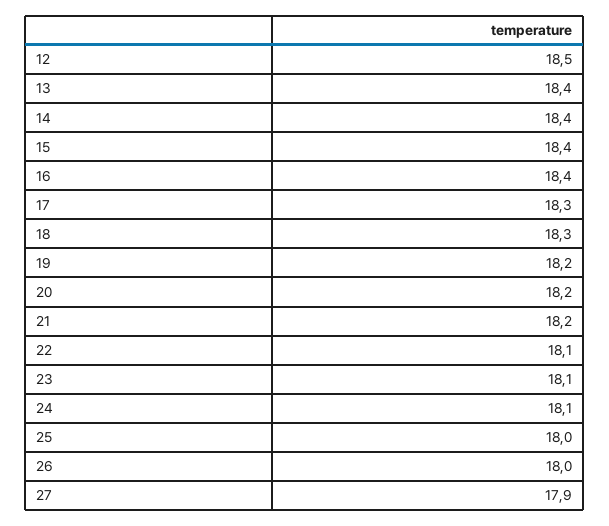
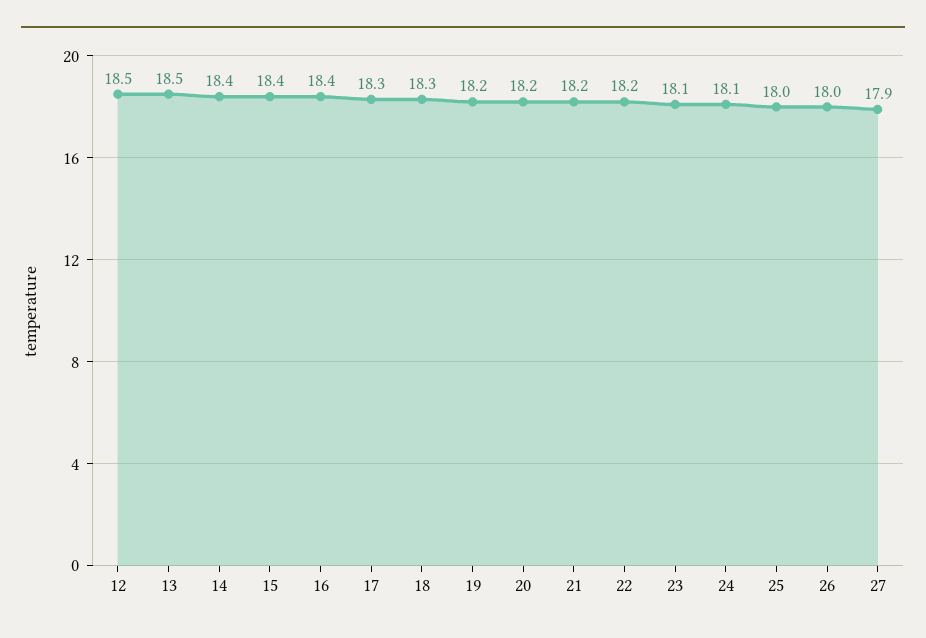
  {
    "12": 18.5,
-   "13": 18.4,
+   "13": 18.5,
    "14": 18.4,
    "15": 18.4,
    "16": 18.4,
    "17": 18.3,
    "18": 18.3,
    "19": 18.2,
    "20": 18.2,
    "21": 18.2,
-   "22": 18.1,
+   "22": 18.2,
    "23": 18.1,
    "24": 18.1,
    "25": 18,
    "26": 18,
    "27": 17.9
  }

